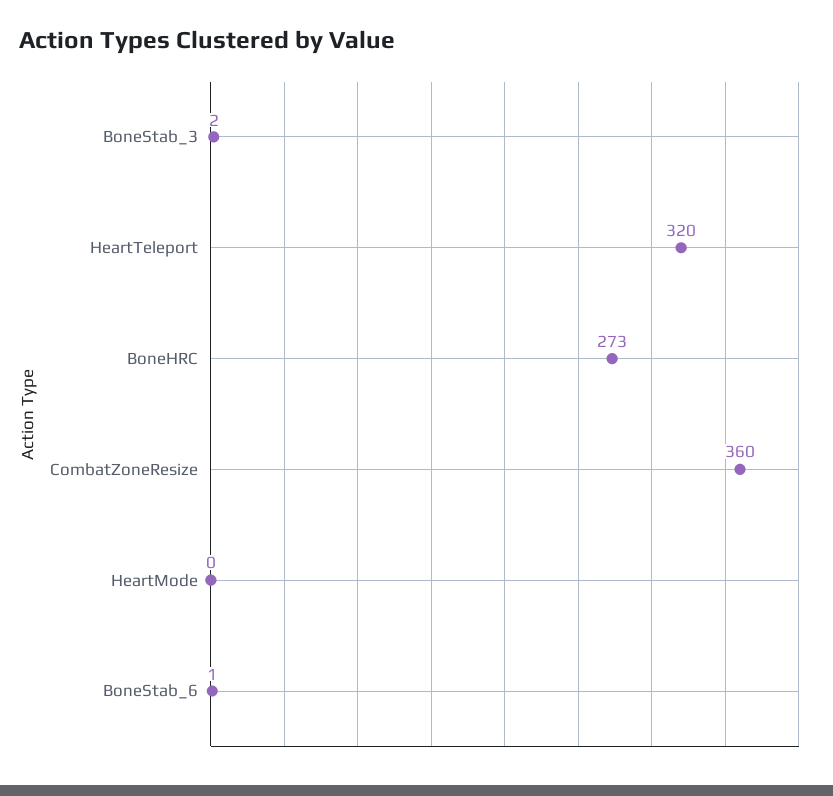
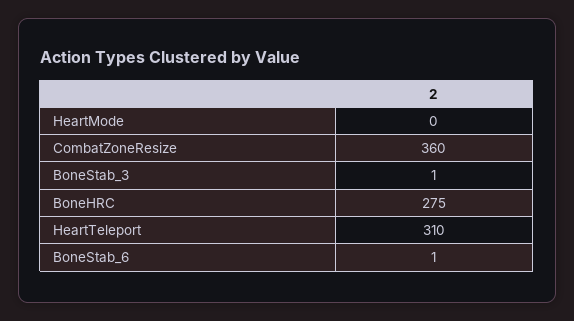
  {
-   "BoneStab_3": 2,
+   "BoneStab_3": 1,
-   "HeartTeleport": 320,
+   "HeartTeleport": 310,
-   "BoneHRC": 273,
+   "BoneHRC": 275,
    "CombatZoneResize": 360,
    "HeartMode": 0,
    "BoneStab_6": 1
  }

